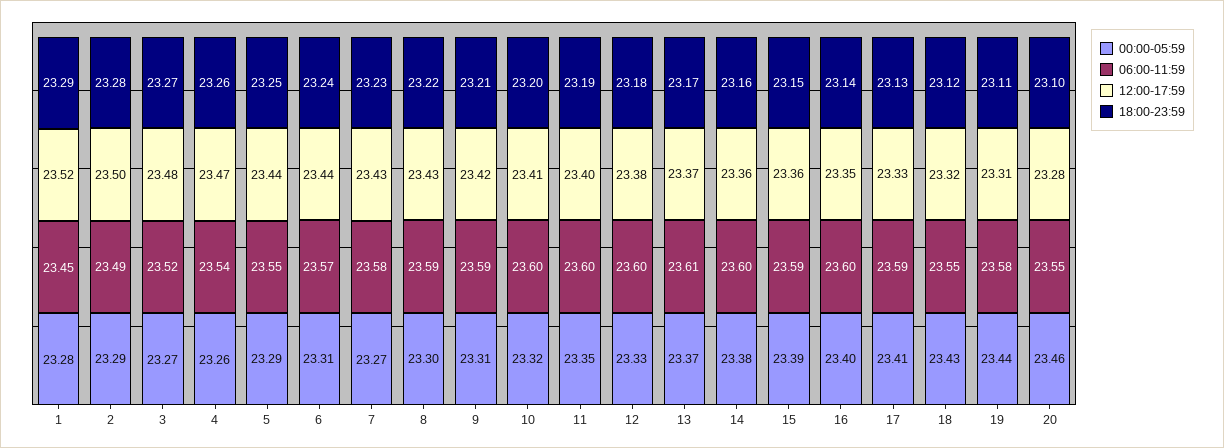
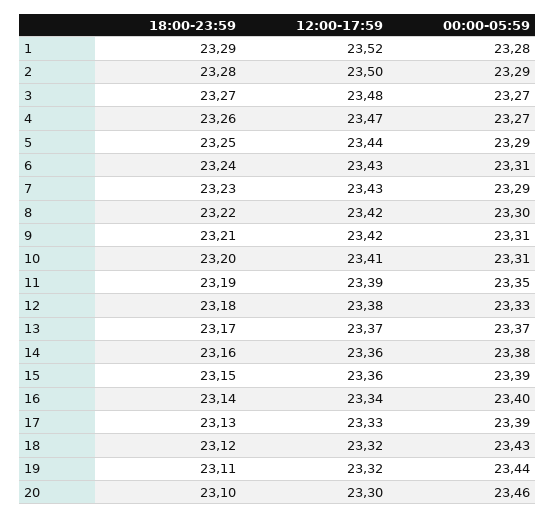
  {
    "00:00-05:59": {
      "1": 23.28,
      "2": 23.29,
      "3": 23.27,
-     "4": 23.26,
+     "4": 23.27,
      "5": 23.29,
      "6": 23.31,
-     "7": 23.27,
+     "7": 23.29,
      "8": 23.3,
      "9": 23.31,
-     "10": 23.32,
+     "10": 23.31,
      "11": 23.35,
      "12": 23.33,
      "13": 23.37,
      "14": 23.38,
      "15": 23.39,
      "16": 23.4,
-     "17": 23.41,
+     "17": 23.39,
      "18": 23.43,
      "19": 23.44,
      "20": 23.46
    },
-   "06:00-11:59": {
-     "1": 23.45,
-     "2": 23.49,
-     "3": 23.52,
-     "4": 23.54,
-     "5": 23.55,
-     "6": 23.57,
-     "7": 23.58,
-     "8": 23.59,
-     "9": 23.59,
-     "10": 23.6,
-     "11": 23.6,
-     "12": 23.6,
-     "13": 23.61,
-     "14": 23.6,
-     "15": 23.59,
-     "16": 23.6,
-     "17": 23.59,
-     "18": 23.55,
-     "19": 23.58,
-     "20": 23.55
-   },
    "12:00-17:59": {
      "1": 23.52,
      "2": 23.5,
      "3": 23.48,
      "4": 23.47,
      "5": 23.44,
-     "6": 23.44,
+     "6": 23.43,
      "7": 23.43,
-     "8": 23.43,
+     "8": 23.42,
      "9": 23.42,
      "10": 23.41,
-     "11": 23.4,
+     "11": 23.39,
      "12": 23.38,
      "13": 23.37,
      "14": 23.36,
      "15": 23.36,
-     "16": 23.35,
+     "16": 23.34,
      "17": 23.33,
      "18": 23.32,
-     "19": 23.31,
+     "19": 23.32,
-     "20": 23.28
+     "20": 23.3
    },
    "18:00-23:59": {
      "1": 23.29,
      "2": 23.28,
      "3": 23.27,
      "4": 23.26,
      "5": 23.25,
      "6": 23.24,
      "7": 23.23,
      "8": 23.22,
      "9": 23.21,
      "10": 23.2,
      "11": 23.19,
      "12": 23.18,
      "13": 23.17,
      "14": 23.16,
      "15": 23.15,
      "16": 23.14,
      "17": 23.13,
      "18": 23.12,
      "19": 23.11,
      "20": 23.1
    }
  }

